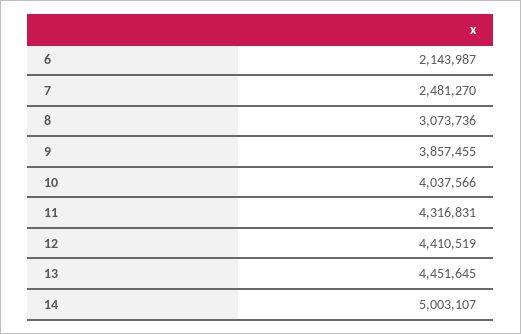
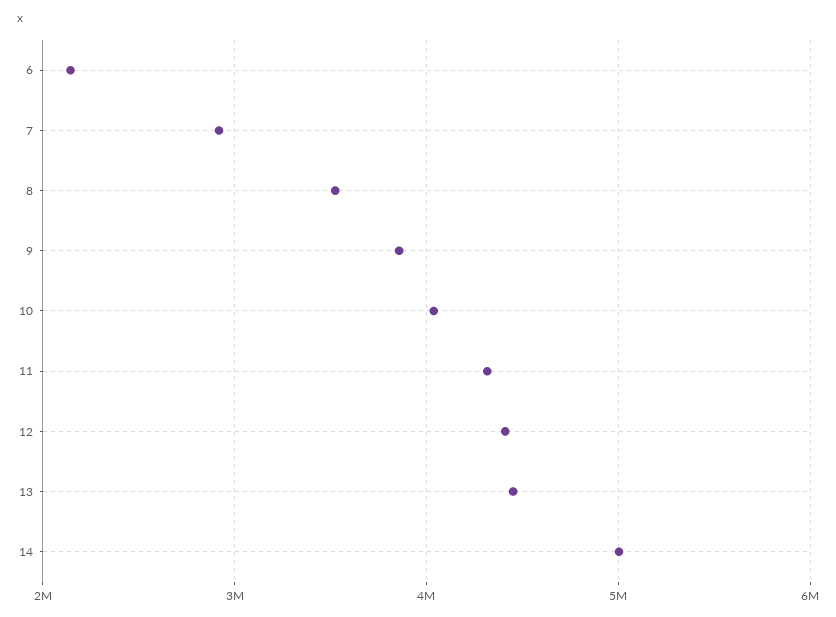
  {
    "6": 2143987,
-   "7": 2481270,
+   "7": 2900000,
-   "8": 3073736,
+   "8": 3500000,
    "9": 3857455,
    "10": 4037566,
    "11": 4316831,
    "12": 4410519,
    "13": 4451645,
    "14": 5003107
  }

